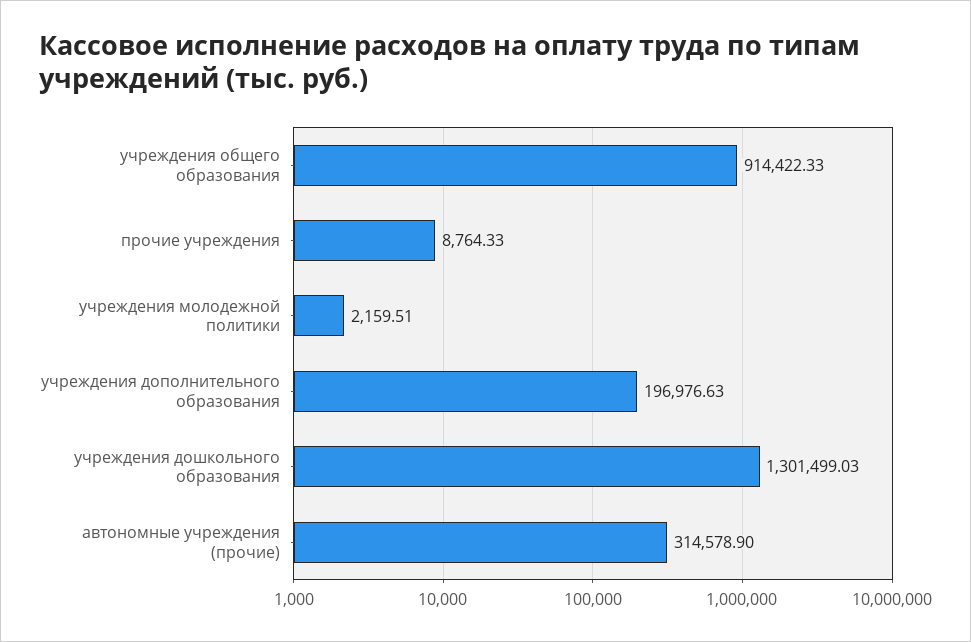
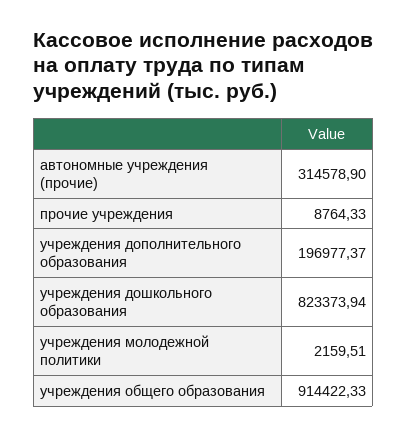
  {
    "учреждения общего образования": 914422.33,
    "прочие учреждения": 8764.33,
    "учреждения молодежной политики": 2159.51,
-   "учреждения дополнительного образования": 196976.63,
+   "учреждения дополнительного образования": 196977.37,
-   "учреждения дошкольного образования": 1301499.03,
+   "учреждения дошкольного образования": 823373.94,
    "автономные учреждения (прочие)": 314578.9
  }

